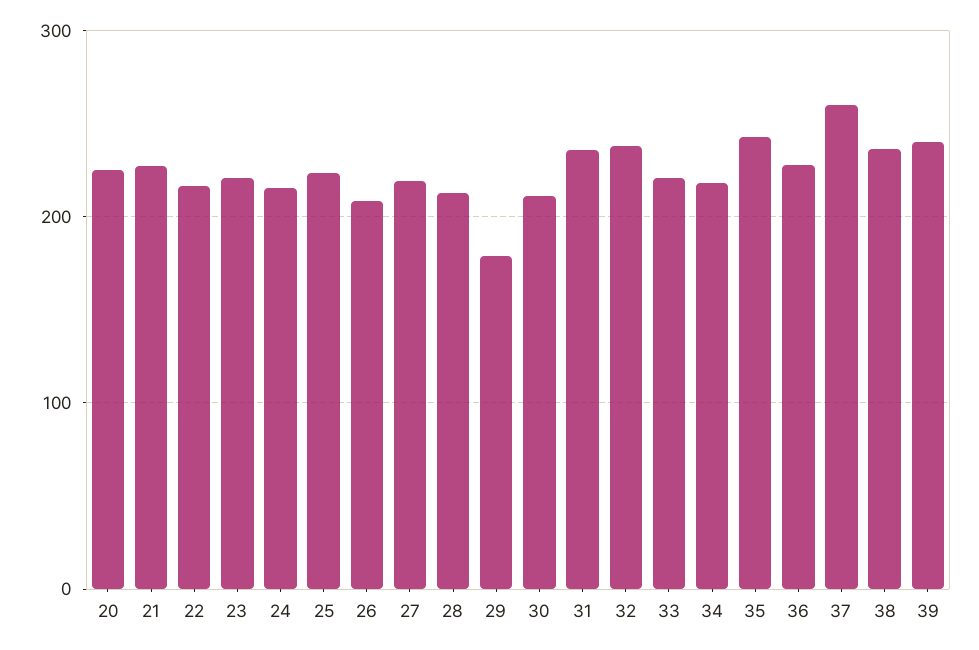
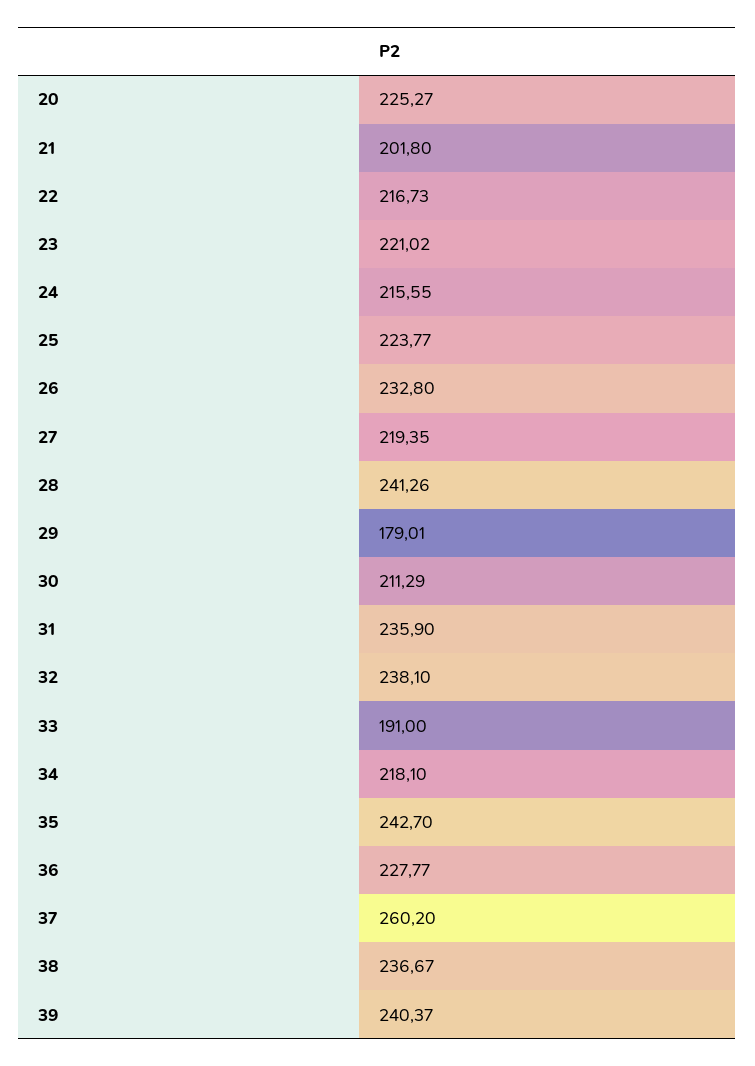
  {
    "20": 225.27,
-   "21": 230,
+   "21": 201.8,
    "22": 216.73,
    "23": 221.02,
    "24": 215.55,
    "25": 223.77,
-   "26": 210,
+   "26": 232.8,
    "27": 219.35,
-   "28": 210,
+   "28": 241.26,
    "29": 179.01,
    "30": 211.29,
    "31": 235.9,
    "32": 238.1,
-   "33": 220,
+   "33": 191,
    "34": 218.1,
    "35": 242.7,
    "36": 227.77,
    "37": 260.2,
    "38": 236.67,
    "39": 240.37
  }

